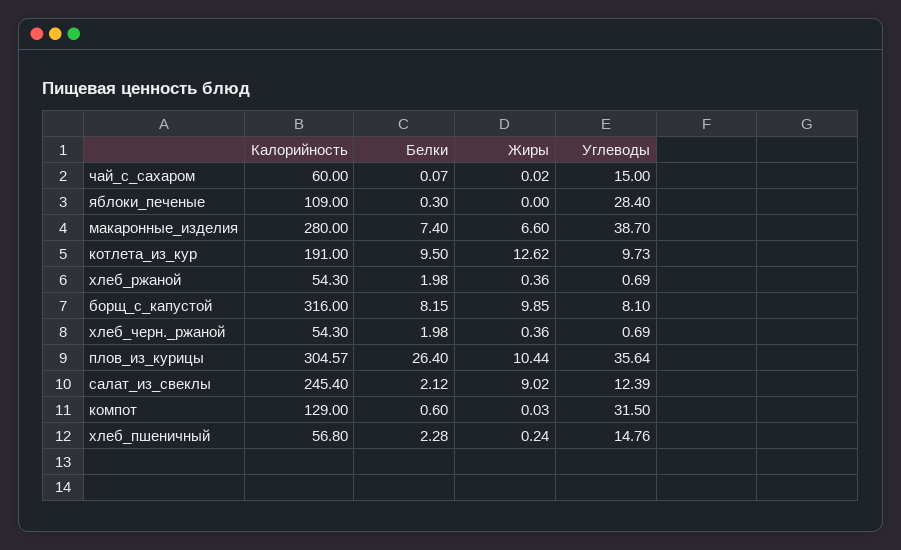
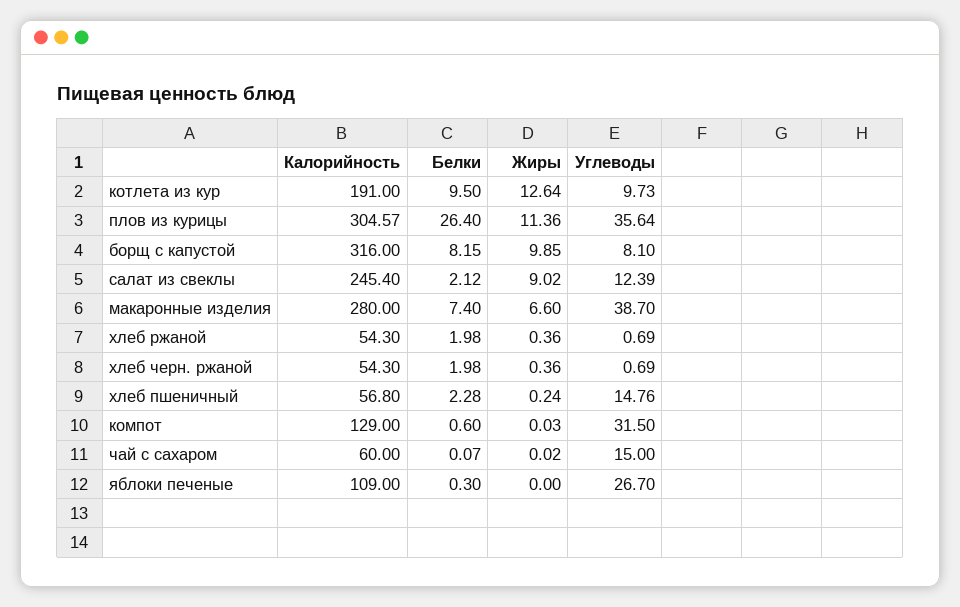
  {
    "Калорийность": {
      "чай_с_сахаром": 60,
      "яблоки_печеные": 109,
      "макаронные_изделия": 280,
      "котлета_из_кур": 191,
      "хлеб_ржаной": 54.3,
      "борщ_с_капустой": 316,
      "хлеб_черн._ржаной": 54.3,
      "плов_из_курицы": 304.57,
      "салат_из_свеклы": 245.4,
      "компот": 129,
      "хлеб_пшеничный": 56.8
    },
    "Белки": {
      "чай_с_сахаром": 0.07,
      "яблоки_печеные": 0.3,
      "макаронные_изделия": 7.4,
      "котлета_из_кур": 9.5,
      "хлеб_ржаной": 1.98,
      "борщ_с_капустой": 8.15,
      "хлеб_черн._ржаной": 1.98,
      "плов_из_курицы": 26.4,
      "салат_из_свеклы": 2.12,
      "компот": 0.6,
      "хлеб_пшеничный": 2.28
    },
    "Жиры": {
      "чай_с_сахаром": 0.02,
      "яблоки_печеные": 0,
      "макаронные_изделия": 6.6,
-     "котлета_из_кур": 12.62,
+     "котлета_из_кур": 12.64,
      "хлеб_ржаной": 0.36,
      "борщ_с_капустой": 9.85,
      "хлеб_черн._ржаной": 0.36,
-     "плов_из_курицы": 10.44,
+     "плов_из_курицы": 11.36,
      "салат_из_свеклы": 9.02,
      "компот": 0.03,
      "хлеб_пшеничный": 0.24
    },
    "Углеводы": {
      "чай_с_сахаром": 15,
-     "яблоки_печеные": 28.4,
+     "яблоки_печеные": 26.7,
      "макаронные_изделия": 38.7,
      "котлета_из_кур": 9.73,
      "хлеб_ржаной": 0.69,
      "борщ_с_капустой": 8.1,
      "хлеб_черн._ржаной": 0.69,
      "плов_из_курицы": 35.64,
      "салат_из_свеклы": 12.39,
      "компот": 31.5,
      "хлеб_пшеничный": 14.76
    }
  }

